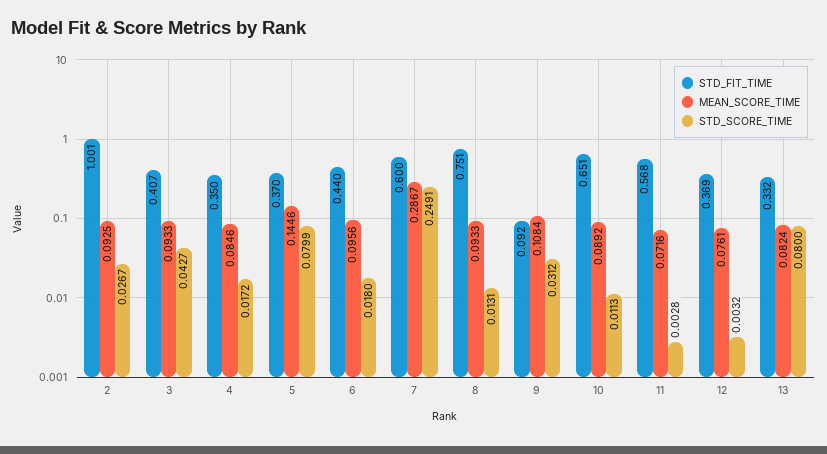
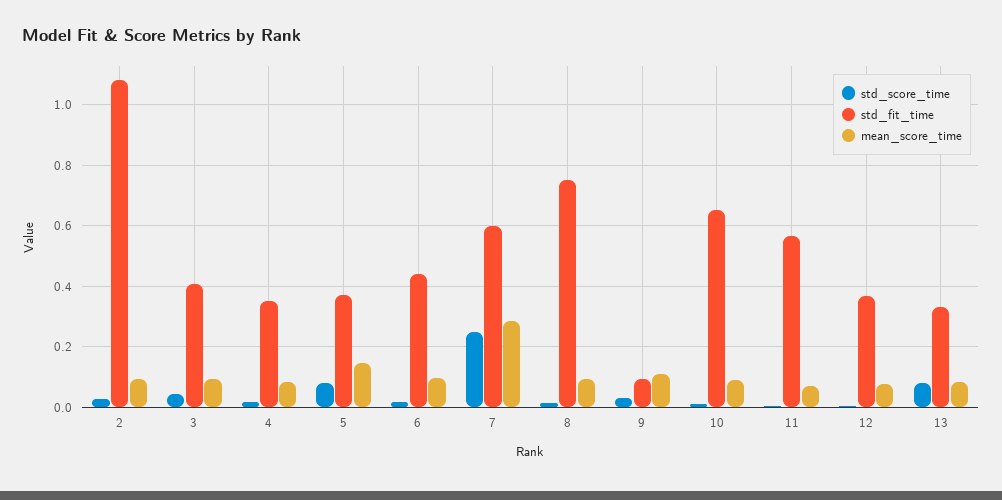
  {
    "STD_FIT_TIME": {
-     "2": 1.001,
+     "2": 1.08,
      "3": 0.407,
      "4": 0.35,
      "5": 0.37,
      "6": 0.44,
      "7": 0.6,
      "8": 0.751,
      "9": 0.092,
      "10": 0.651,
      "11": 0.568,
      "12": 0.369,
      "13": 0.332
    },
    "MEAN_SCORE_TIME": {
      "2": 0.0925,
      "3": 0.0933,
      "4": 0.0846,
      "5": 0.1446,
      "6": 0.0956,
      "7": 0.2867,
      "8": 0.0933,
      "9": 0.1084,
      "10": 0.0892,
      "11": 0.0716,
      "12": 0.0761,
      "13": 0.0824
    },
    "STD_SCORE_TIME": {
      "2": 0.0267,
      "3": 0.0427,
      "4": 0.0172,
      "5": 0.0799,
      "6": 0.018,
      "7": 0.2491,
      "8": 0.0131,
      "9": 0.0312,
      "10": 0.0113,
      "11": 0.0028,
      "12": 0.0032,
      "13": 0.08
    }
  }

